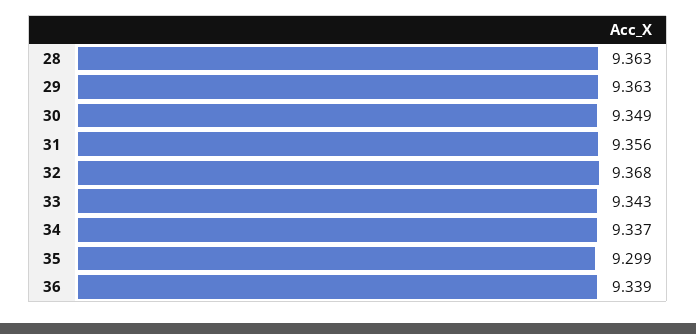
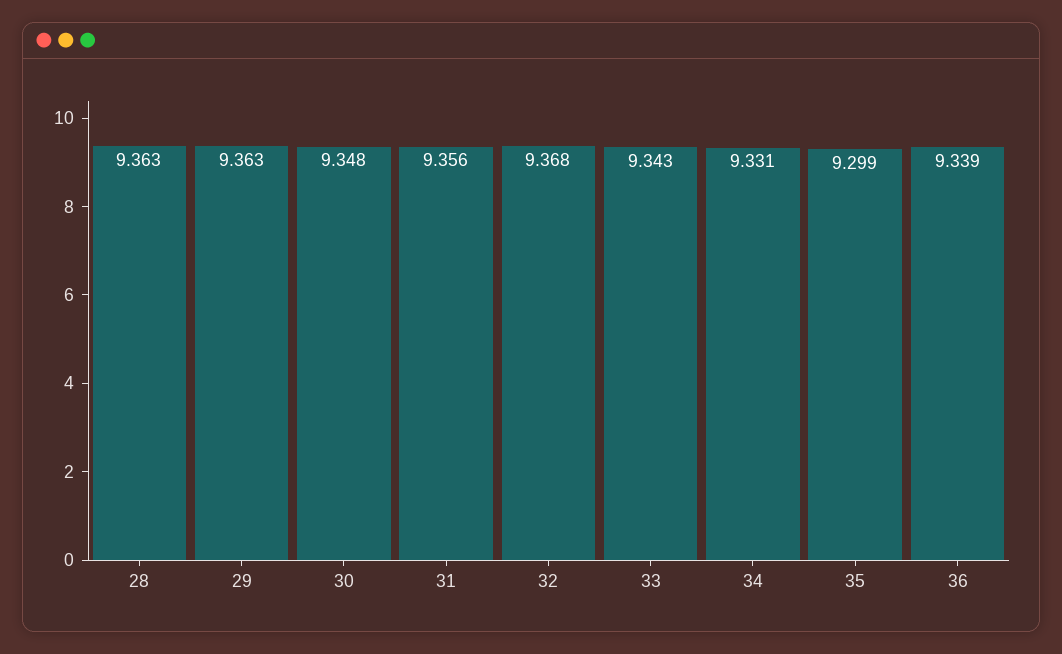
  {
    "28": 9.363,
    "29": 9.363,
-   "30": 9.349,
+   "30": 9.348,
    "31": 9.356,
    "32": 9.368,
    "33": 9.343,
-   "34": 9.337,
+   "34": 9.331,
    "35": 9.299,
    "36": 9.339
  }

